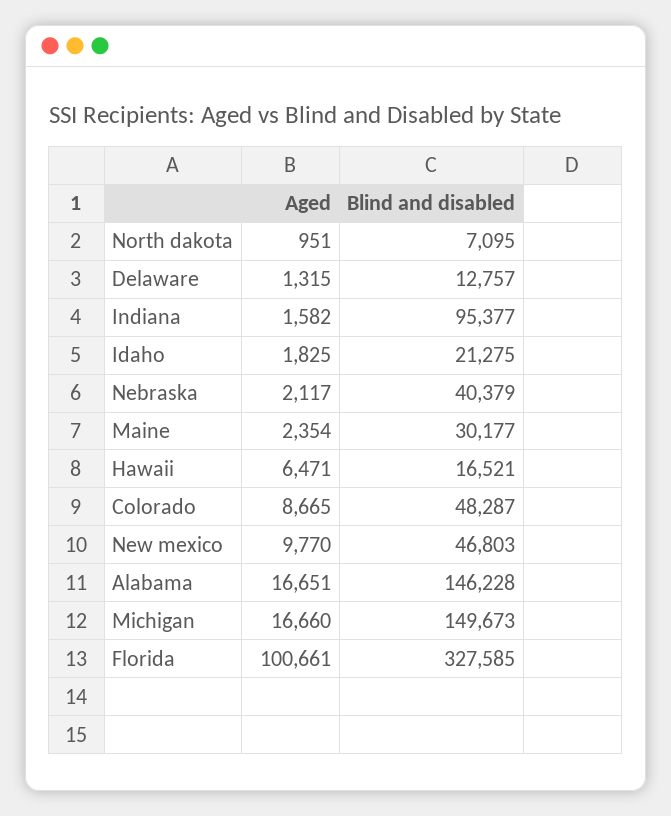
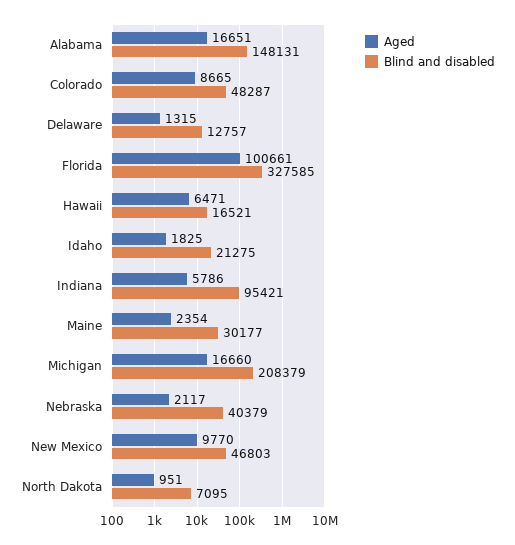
  {
    "Aged": {
      "North dakota": 951,
      "Delaware": 1315,
-     "Indiana": 1582,
+     "Indiana": 5786,
      "Idaho": 1825,
      "Nebraska": 2117,
      "Maine": 2354,
      "Hawaii": 6471,
      "Colorado": 8665,
      "New mexico": 9770,
      "Alabama": 16651,
      "Michigan": 16660,
      "Florida": 100661
    },
    "Blind and disabled": {
      "North dakota": 7095,
      "Delaware": 12757,
-     "Indiana": 95377,
+     "Indiana": 95421,
      "Idaho": 21275,
      "Nebraska": 40379,
      "Maine": 30177,
      "Hawaii": 16521,
      "Colorado": 48287,
      "New mexico": 46803,
-     "Alabama": 146228,
+     "Alabama": 148131,
-     "Michigan": 149673,
+     "Michigan": 208379,
      "Florida": 327585
    }
  }

